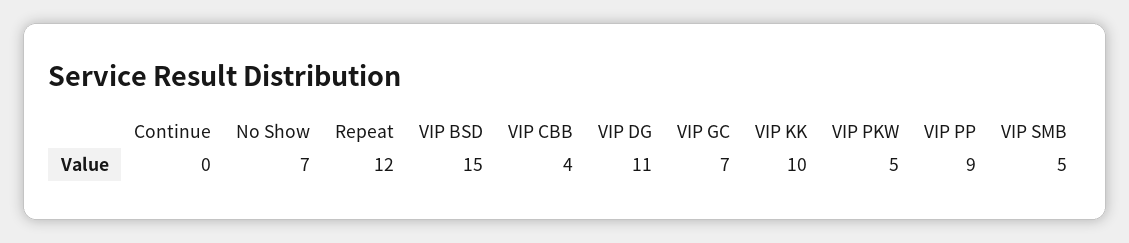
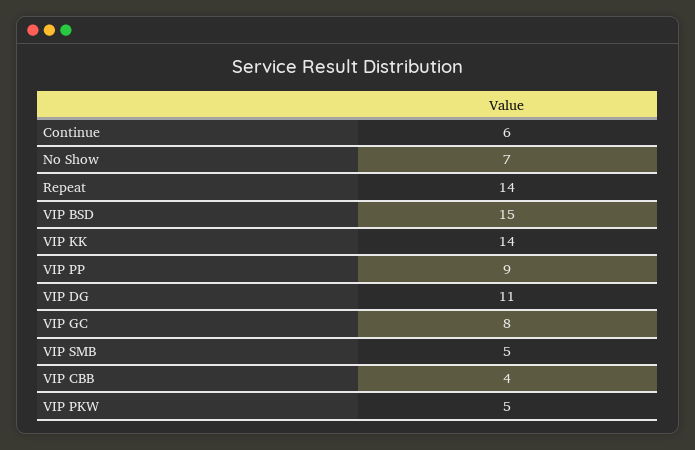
  {
-   "Continue": 0,
+   "Continue": 6,
    "No Show": 7,
-   "Repeat": 12,
+   "Repeat": 14,
    "VIP BSD": 15,
    "VIP CBB": 4,
    "VIP DG": 11,
-   "VIP GC": 7,
+   "VIP GC": 8,
-   "VIP KK": 10,
+   "VIP KK": 14,
    "VIP PKW": 5,
    "VIP PP": 9,
    "VIP SMB": 5
  }

